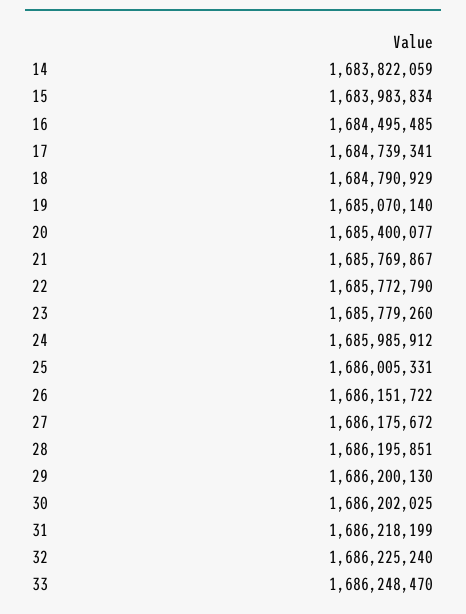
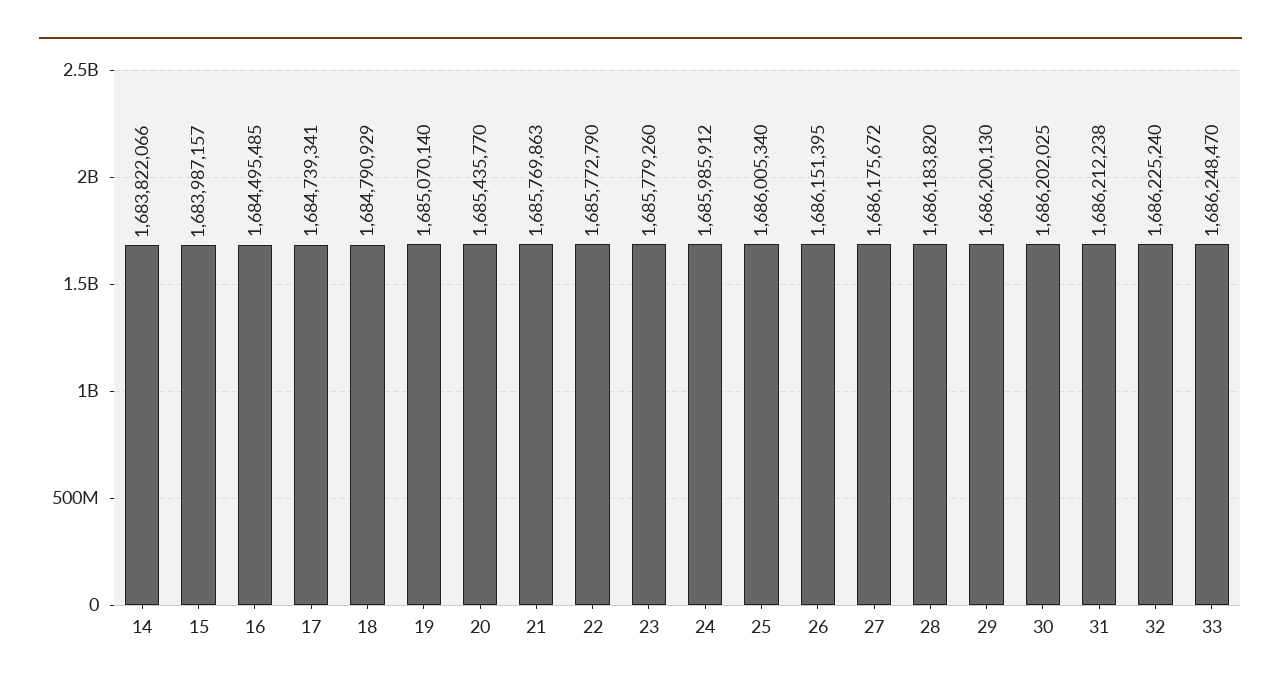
  {
-   "14": 1683822059,
+   "14": 1683822066,
-   "15": 1683983834,
+   "15": 1683987157,
    "16": 1684495485,
    "17": 1684739341,
    "18": 1684790929,
    "19": 1685070140,
-   "20": 1685400077,
+   "20": 1685435770,
-   "21": 1685769867,
+   "21": 1685769863,
    "22": 1685772790,
    "23": 1685779260,
    "24": 1685985912,
-   "25": 1686005331,
+   "25": 1686005340,
-   "26": 1686151722,
+   "26": 1686151395,
    "27": 1686175672,
-   "28": 1686195851,
+   "28": 1686183820,
    "29": 1686200130,
    "30": 1686202025,
-   "31": 1686218199,
+   "31": 1686212238,
    "32": 1686225240,
    "33": 1686248470
  }

